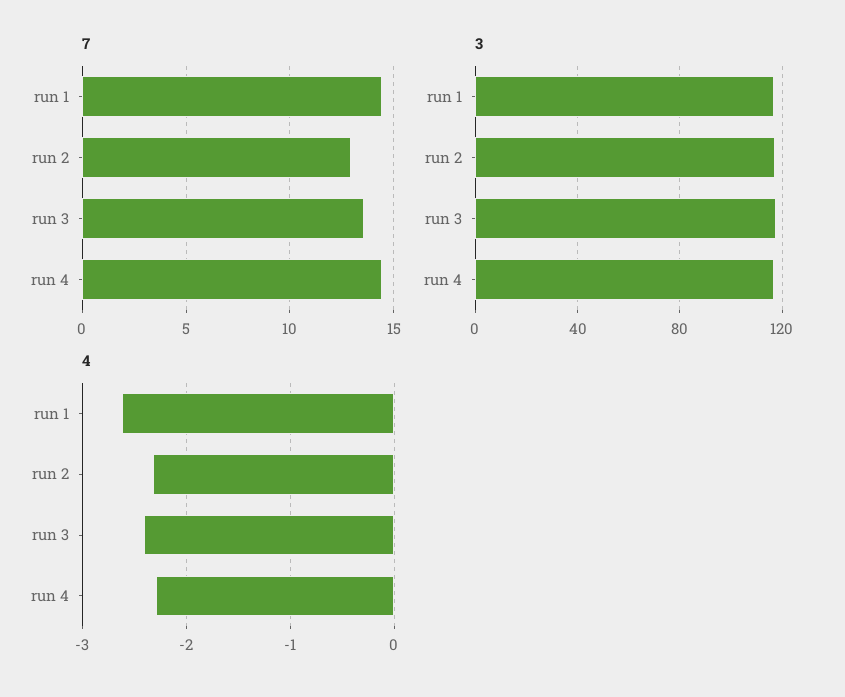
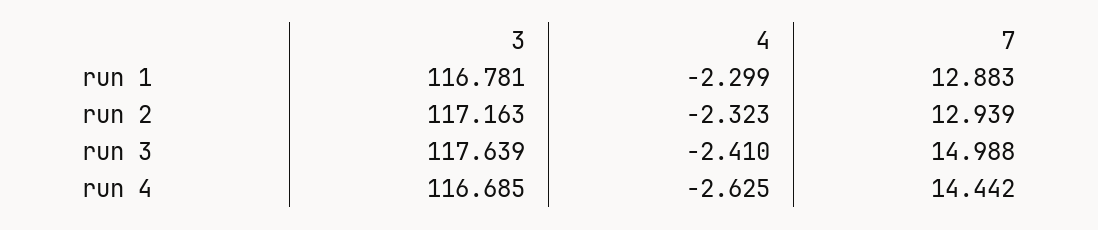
  {
    "7": {
-     "run 1": 14.5,
+     "run 1": 12.883,
      "run 2": 12.939,
-     "run 3": 13.5,
+     "run 3": 14.988,
      "run 4": 14.442
    },
    "3": {
      "run 1": 116.781,
      "run 2": 117.163,
      "run 3": 117.639,
      "run 4": 116.685
    },
    "4": {
-     "run 1": -2.6,
+     "run 1": -2.299,
      "run 2": -2.323,
      "run 3": -2.41,
-     "run 4": -2.3
+     "run 4": -2.625
    }
  }

